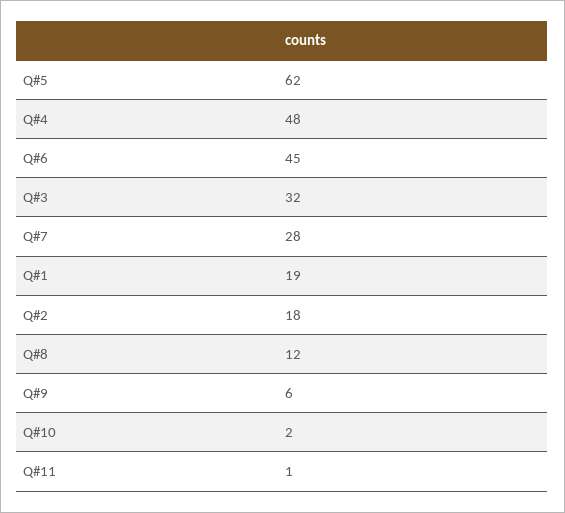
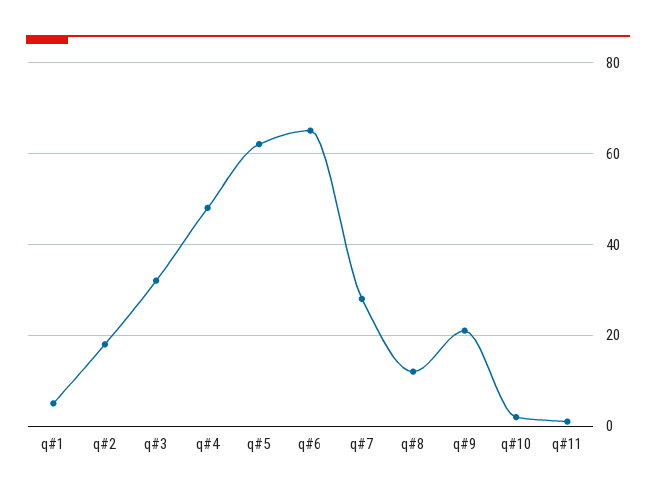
  {
    "Q#5": 62,
    "Q#4": 48,
-   "Q#6": 45,
+   "Q#6": 65,
    "Q#3": 32,
    "Q#7": 28,
-   "Q#1": 19,
+   "Q#1": 5,
    "Q#2": 18,
    "Q#8": 12,
-   "Q#9": 6,
+   "Q#9": 20,
    "Q#10": 2,
    "Q#11": 1
  }

